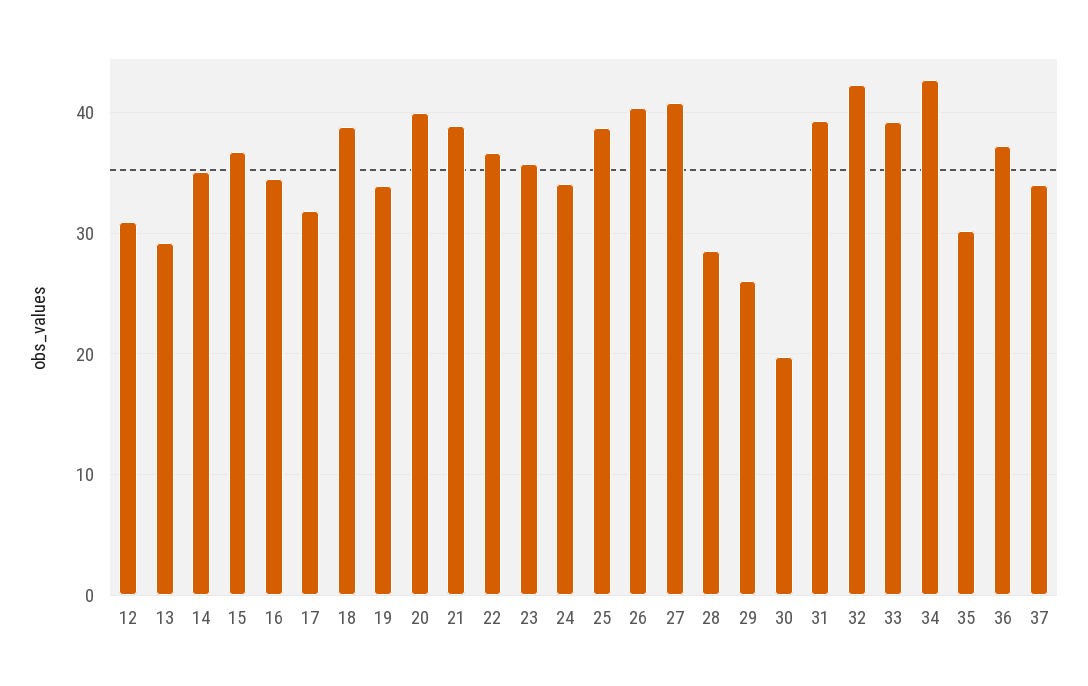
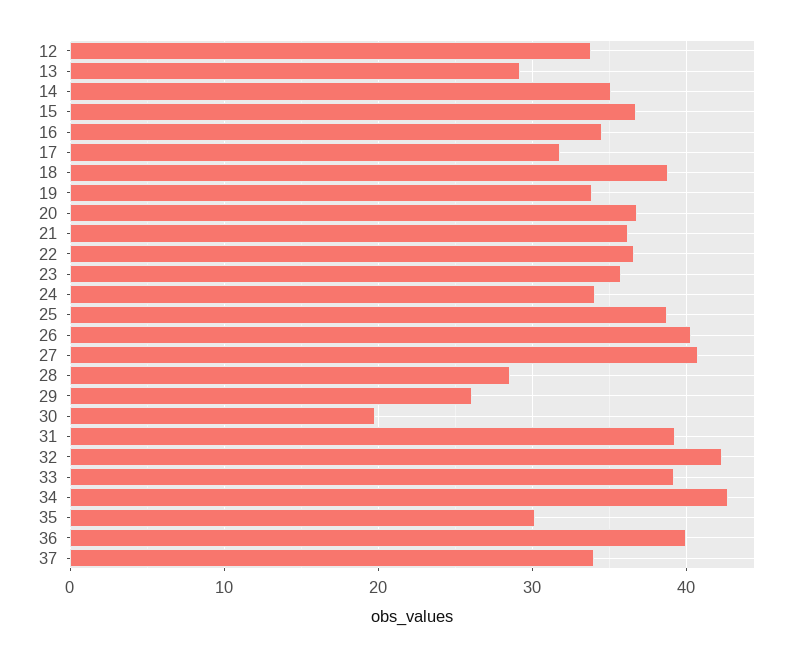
  {
-   "12": 31,
+   "12": 34,
    "13": 29,
    "14": 35,
    "15": 37,
    "16": 35,
    "17": 32,
    "18": 39,
    "19": 34,
-   "20": 40,
+   "20": 37,
-   "21": 39,
+   "21": 36,
    "22": 37,
    "23": 36,
    "24": 34,
    "25": 39,
    "26": 40,
    "27": 41,
    "28": 29,
    "29": 26,
    "30": 20,
    "31": 39,
    "32": 42,
    "33": 39,
    "34": 43,
    "35": 30,
-   "36": 37,
+   "36": 40,
    "37": 34
  }

